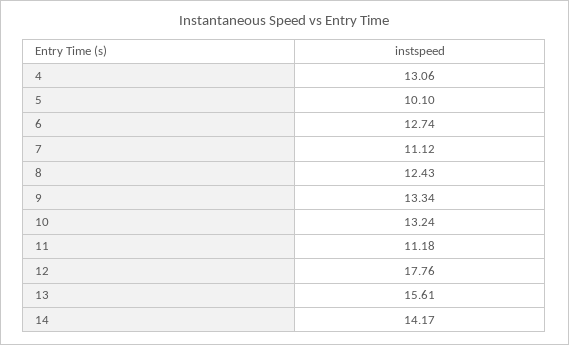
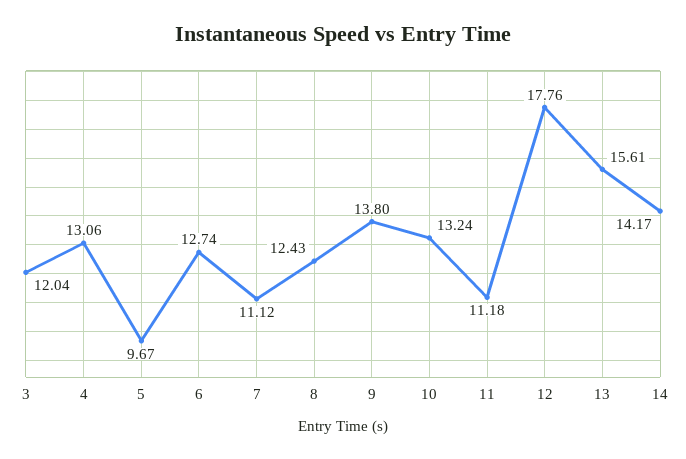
  {
    "4": 13.06,
-   "5": 10.1,
+   "5": 9.67,
    "6": 12.74,
    "7": 11.12,
    "8": 12.43,
-   "9": 13.34,
+   "9": 13.8,
    "10": 13.24,
    "11": 11.18,
    "12": 17.76,
    "13": 15.61,
-   "14": 14.17
+   "14": 14.17,
+   "3": 12.04
  }

